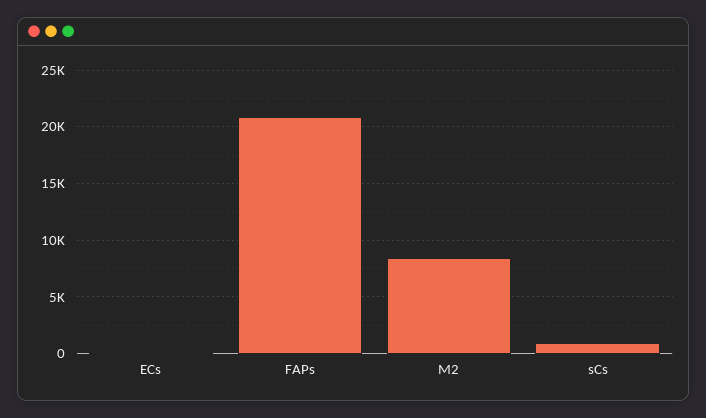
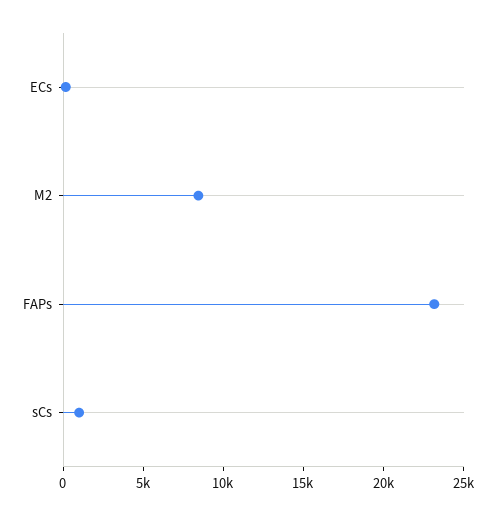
  {
    "ECs": 0,
-   "FAPs": 21000,
+   "FAPs": 23000,
    "M2": 8000,
    "sCs": 1000
  }

